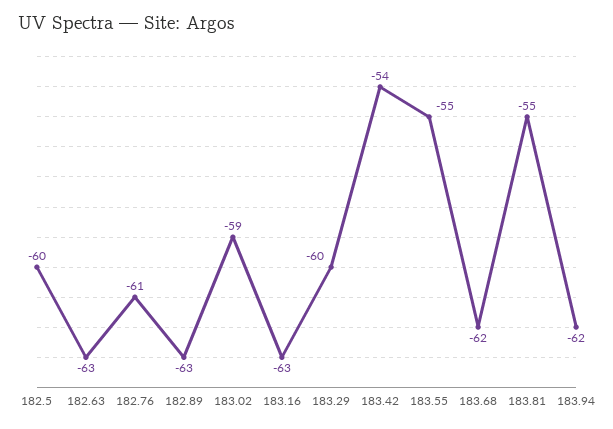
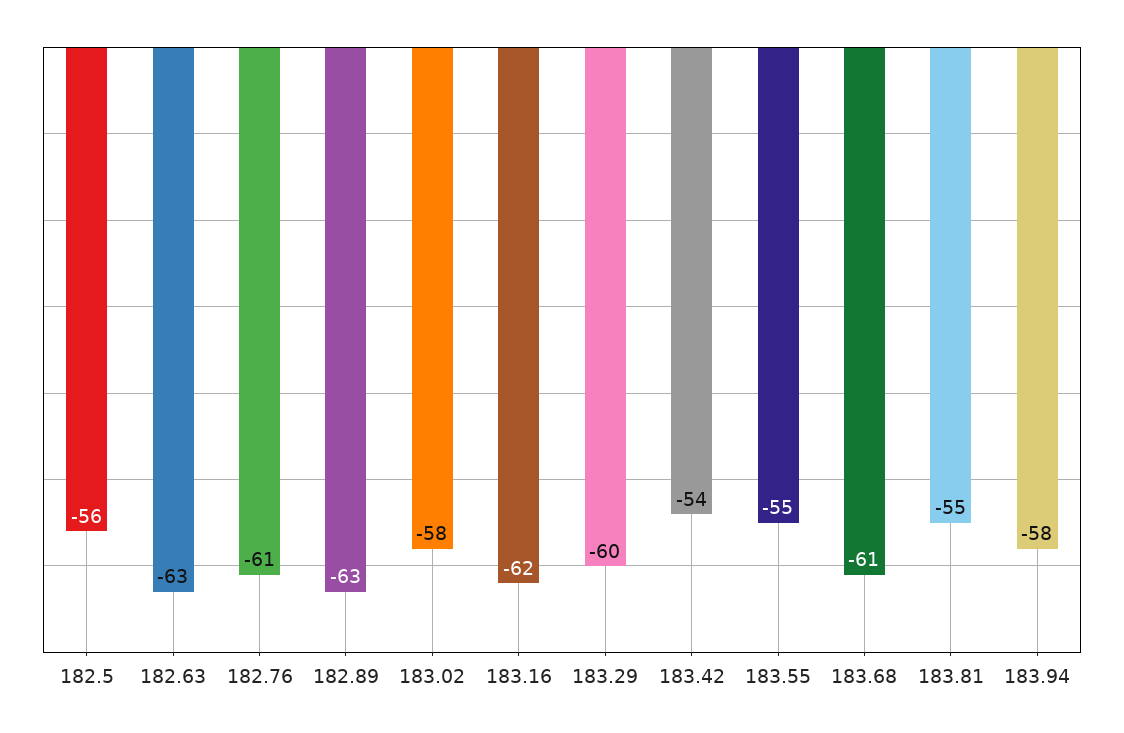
  {
-   "182.5": -60,
+   "182.5": -56,
    "182.63": -63,
    "182.76": -61,
    "182.89": -63,
-   "183.02": -59,
+   "183.02": -58,
-   "183.16": -63,
+   "183.16": -62,
    "183.29": -60,
    "183.42": -54,
    "183.55": -55,
-   "183.68": -62,
+   "183.68": -61,
    "183.81": -55,
-   "183.94": -62
+   "183.94": -58
  }

